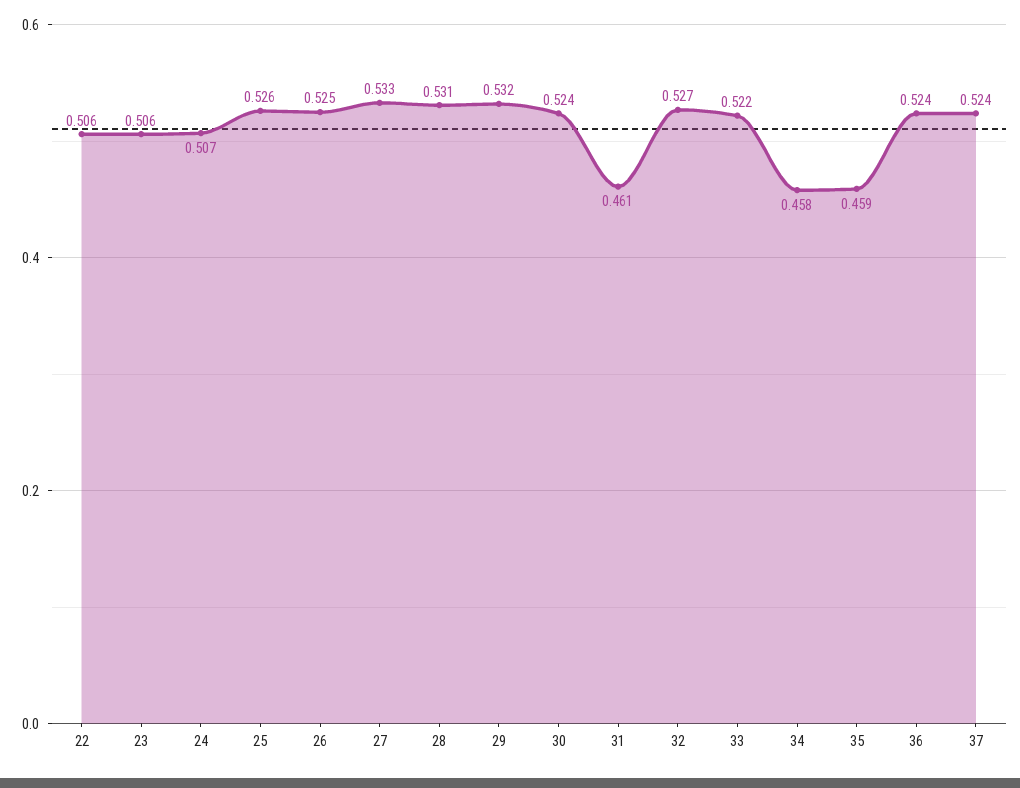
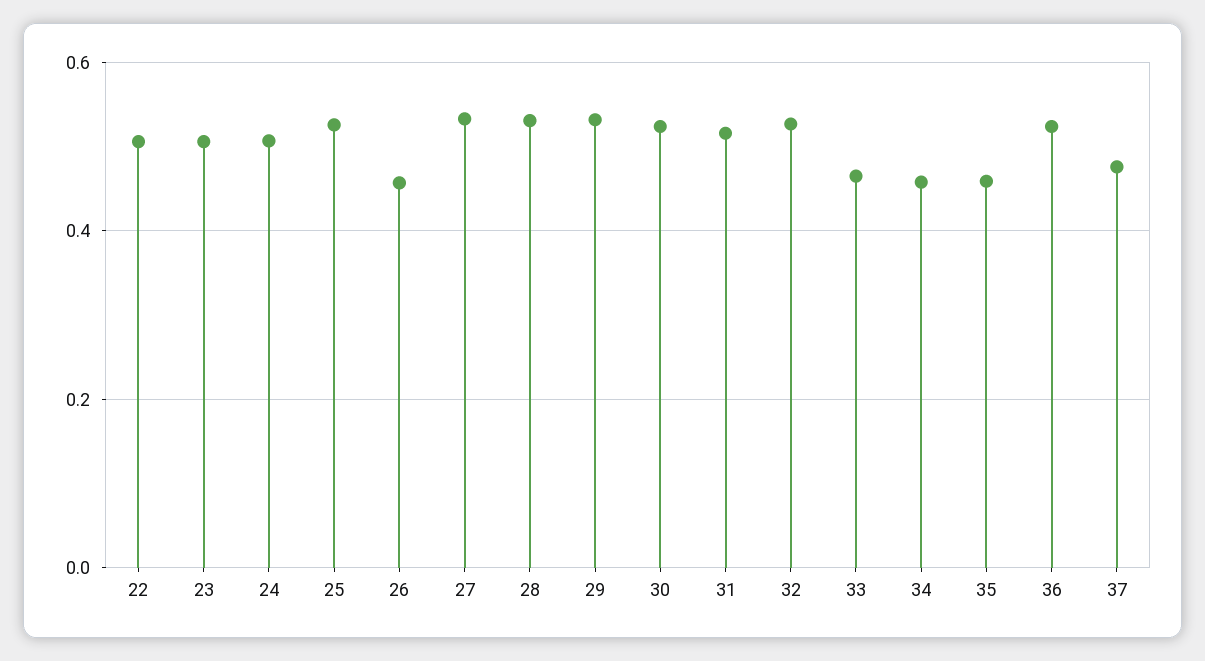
  {
    "22": 0.506,
    "23": 0.506,
    "24": 0.507,
    "25": 0.526,
-   "26": 0.525,
+   "26": 0.46,
    "27": 0.533,
    "28": 0.531,
    "29": 0.532,
    "30": 0.524,
-   "31": 0.461,
+   "31": 0.52,
    "32": 0.527,
-   "33": 0.522,
+   "33": 0.46,
    "34": 0.458,
    "35": 0.459,
    "36": 0.524,
-   "37": 0.524
+   "37": 0.48
  }

